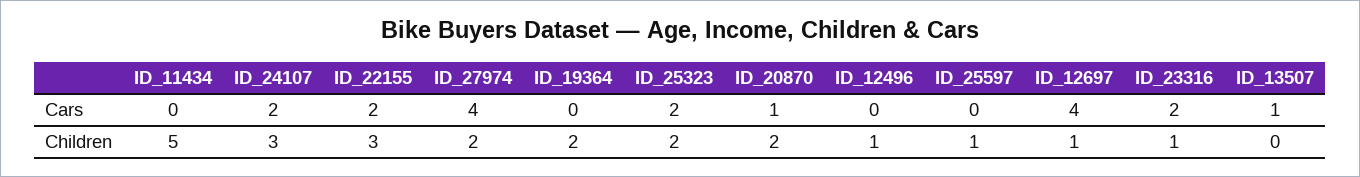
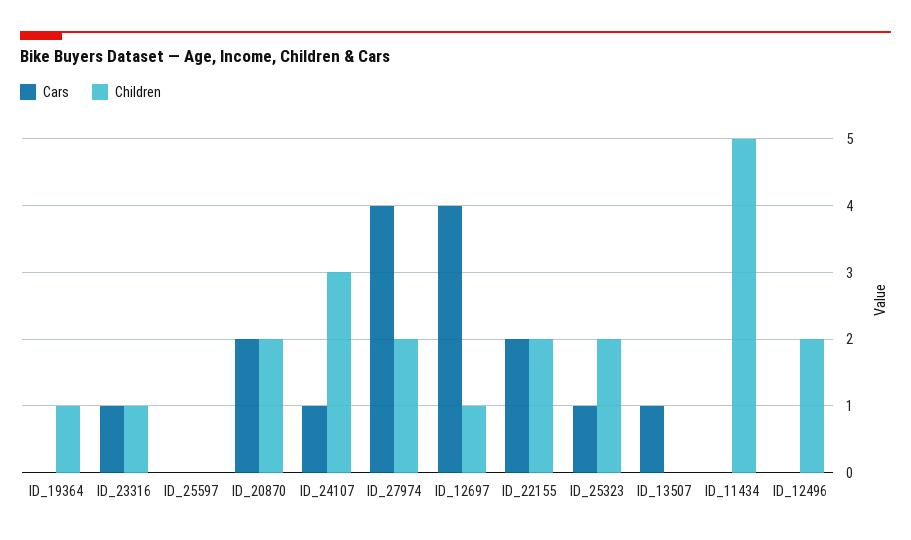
  {
    "Cars": {
      "ID_11434": 0,
-     "ID_24107": 2,
+     "ID_24107": 1,
      "ID_22155": 2,
      "ID_27974": 4,
      "ID_19364": 0,
-     "ID_25323": 2,
+     "ID_25323": 1,
-     "ID_20870": 1,
+     "ID_20870": 2,
      "ID_12496": 0,
      "ID_25597": 0,
      "ID_12697": 4,
-     "ID_23316": 2,
+     "ID_23316": 1,
      "ID_13507": 1
    },
    "Children": {
      "ID_11434": 5,
      "ID_24107": 3,
-     "ID_22155": 3,
+     "ID_22155": 2,
      "ID_27974": 2,
-     "ID_19364": 2,
+     "ID_19364": 1,
      "ID_25323": 2,
      "ID_20870": 2,
-     "ID_12496": 1,
+     "ID_12496": 2,
-     "ID_25597": 1,
+     "ID_25597": 0,
      "ID_12697": 1,
      "ID_23316": 1,
      "ID_13507": 0
    }
  }

